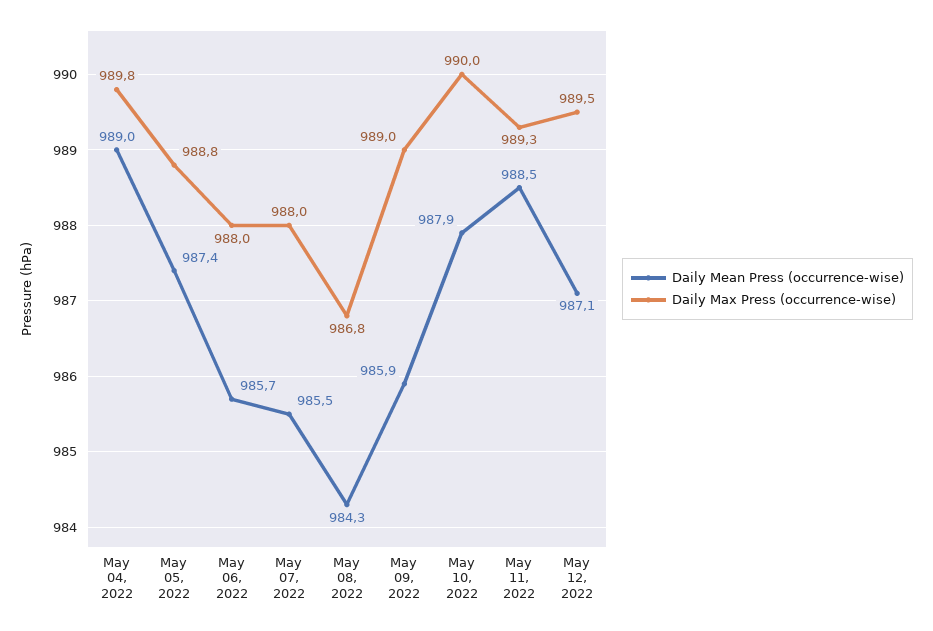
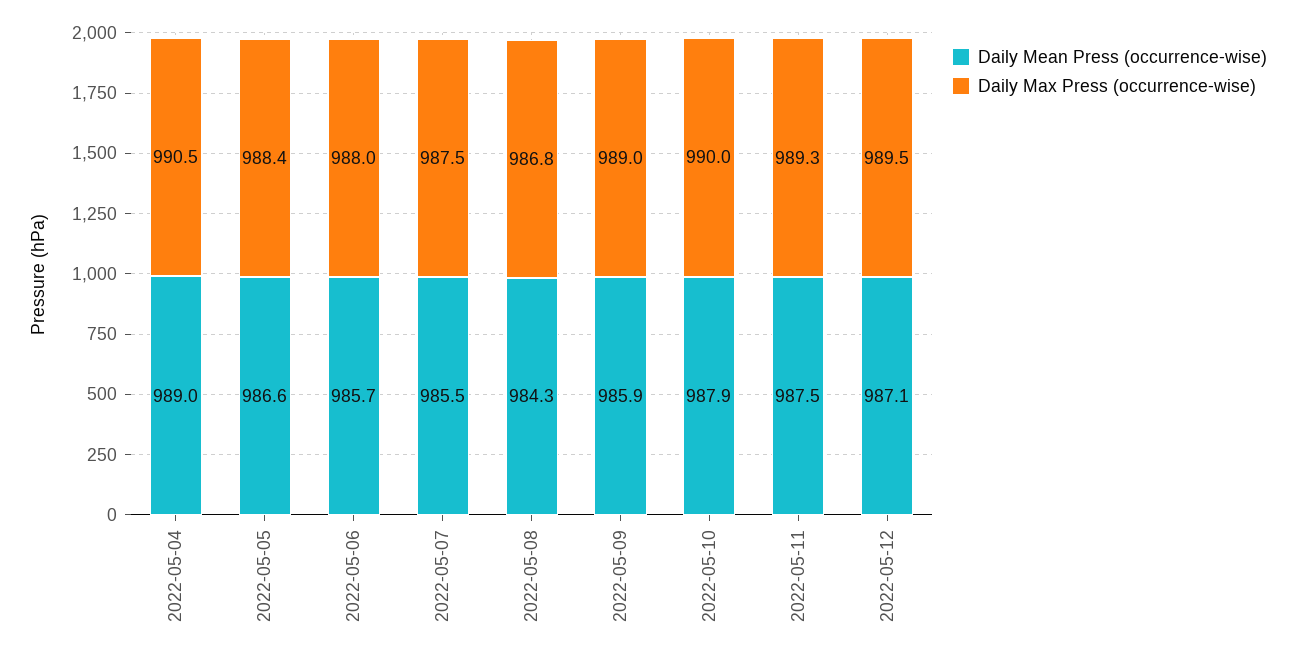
  {
    "Daily Mean Press (occurrence-wise)": {
      "May 04, 2022": 989,
-     "May 05, 2022": 987.4,
+     "May 05, 2022": 986.6,
      "May 06, 2022": 985.7,
      "May 07, 2022": 985.5,
      "May 08, 2022": 984.3,
      "May 09, 2022": 985.9,
      "May 10, 2022": 987.9,
-     "May 11, 2022": 988.5,
+     "May 11, 2022": 987.5,
      "May 12, 2022": 987.1
    },
    "Daily Max Press (occurrence-wise)": {
-     "May 04, 2022": 989.8,
+     "May 04, 2022": 990.5,
-     "May 05, 2022": 988.8,
+     "May 05, 2022": 988.4,
      "May 06, 2022": 988,
-     "May 07, 2022": 988,
+     "May 07, 2022": 987.5,
      "May 08, 2022": 986.8,
      "May 09, 2022": 989,
      "May 10, 2022": 990,
      "May 11, 2022": 989.3,
      "May 12, 2022": 989.5
    }
  }

